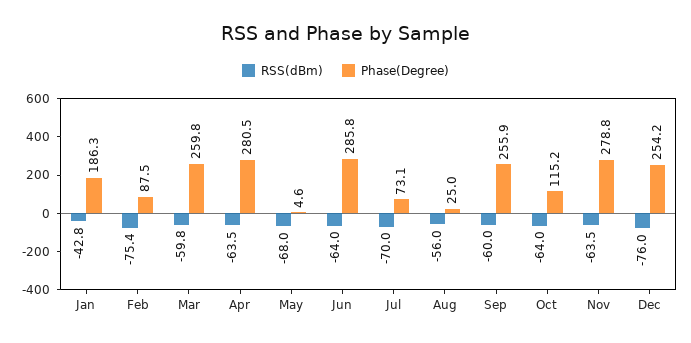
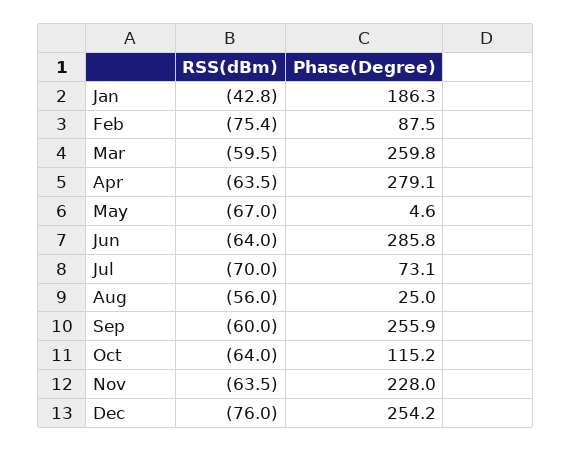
  {
    "RSS(dBm)": {
      "Jan": -42.8,
      "Feb": -75.4,
-     "Mar": -59.8,
+     "Mar": -59.5,
      "Apr": -63.5,
-     "May": -68,
+     "May": -67,
      "Jun": -64,
      "Jul": -70,
      "Aug": -56,
      "Sep": -60,
      "Oct": -64,
      "Nov": -63.5,
      "Dec": -76
    },
    "Phase(Degree)": {
      "Jan": 186.3,
      "Feb": 87.5,
      "Mar": 259.8,
-     "Apr": 280.5,
+     "Apr": 279.1,
      "May": 4.6,
      "Jun": 285.8,
      "Jul": 73.1,
      "Aug": 25,
      "Sep": 255.9,
      "Oct": 115.2,
-     "Nov": 278.8,
+     "Nov": 228,
      "Dec": 254.2
    }
  }

